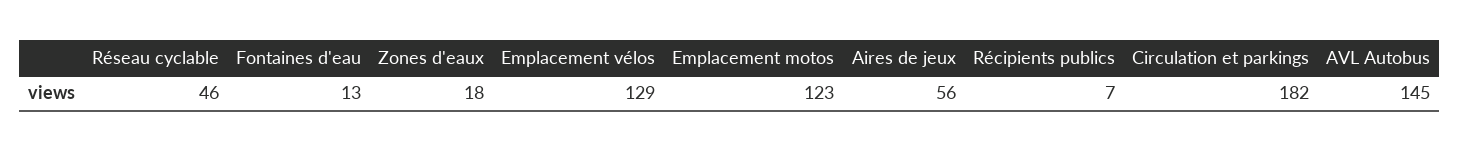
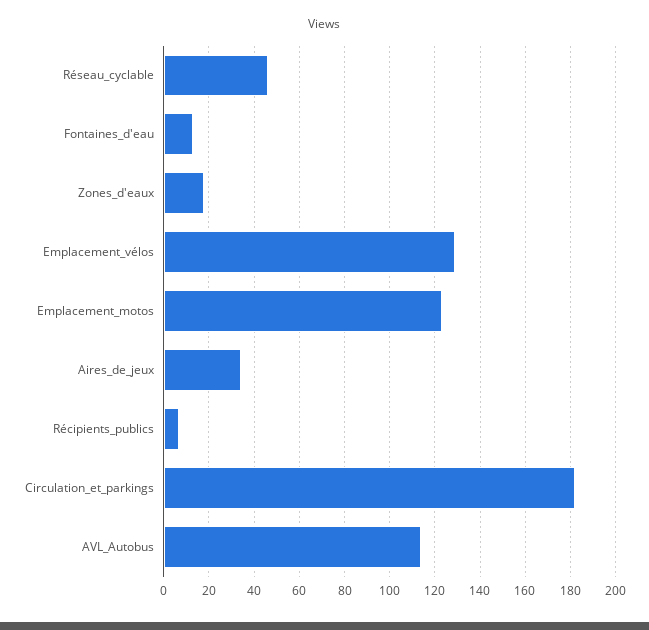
  {
    "Réseau cyclable": 46,
    "Fontaines d'eau": 13,
    "Zones d'eaux": 18,
    "Emplacement vélos": 129,
    "Emplacement motos": 123,
-   "Aires de jeux": 56,
+   "Aires de jeux": 35,
    "Récipients publics": 7,
    "Circulation et parkings": 182,
-   "AVL Autobus": 145
+   "AVL Autobus": 115
  }

